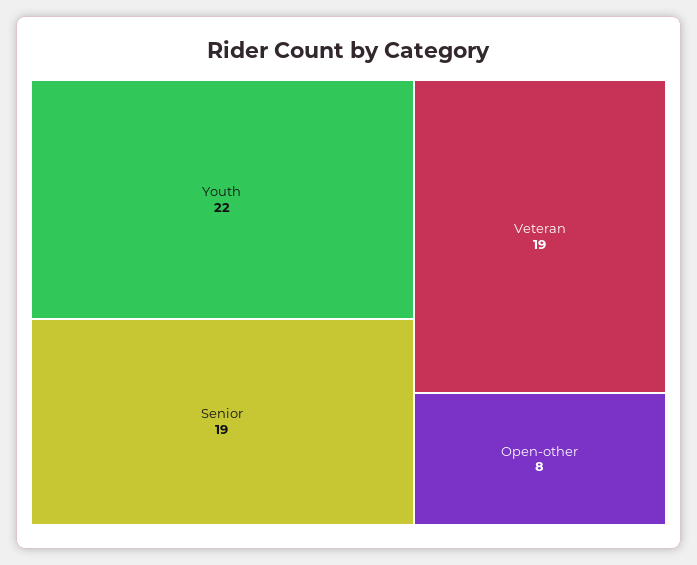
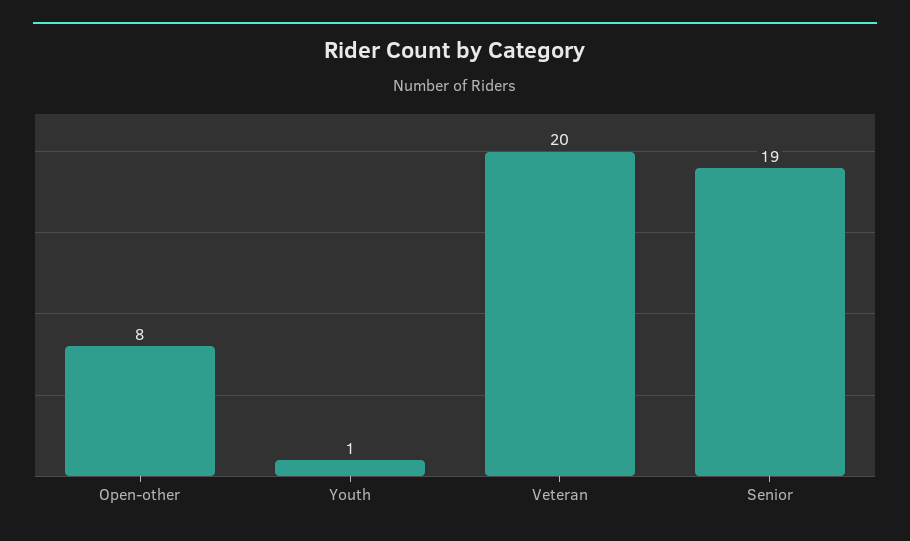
  {
-   "Youth": 22,
+   "Youth": 1,
    "Senior": 19,
-   "Veteran": 19,
+   "Veteran": 20,
    "Open-other": 8
  }

